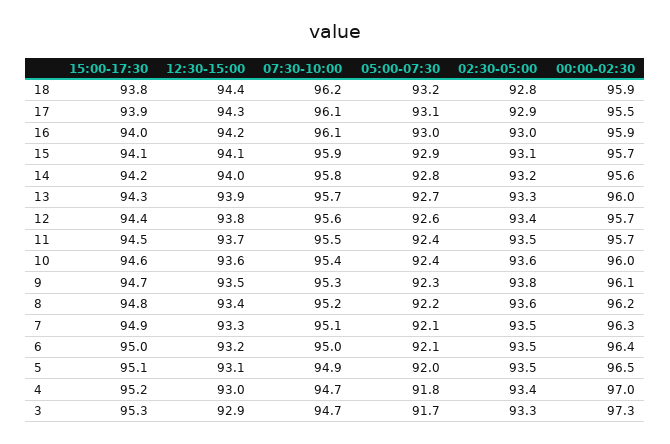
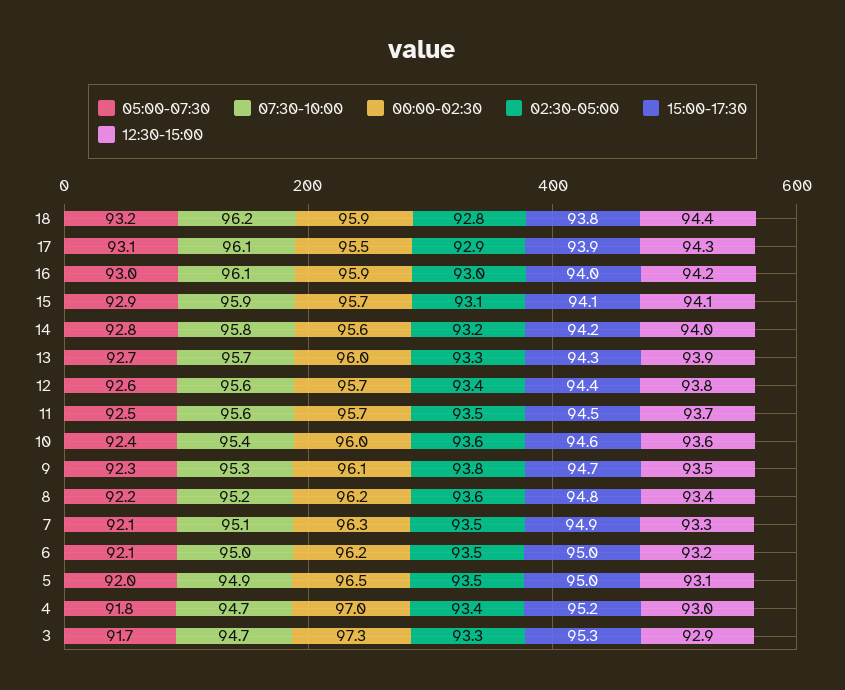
  {
    "15:00-17:30": {
      "18": 93.8,
      "17": 93.9,
      "16": 94,
      "15": 94.1,
      "14": 94.2,
      "13": 94.3,
      "12": 94.4,
      "11": 94.5,
      "10": 94.6,
      "9": 94.7,
      "8": 94.8,
      "7": 94.9,
      "6": 95,
-     "5": 95.1,
+     "5": 95,
      "4": 95.2,
      "3": 95.3
    },
    "12:30-15:00": {
      "18": 94.4,
      "17": 94.3,
      "16": 94.2,
      "15": 94.1,
      "14": 94,
      "13": 93.9,
      "12": 93.8,
      "11": 93.7,
      "10": 93.6,
      "9": 93.5,
      "8": 93.4,
      "7": 93.3,
      "6": 93.2,
      "5": 93.1,
      "4": 93,
      "3": 92.9
    },
    "07:30-10:00": {
      "18": 96.2,
      "17": 96.1,
      "16": 96.1,
      "15": 95.9,
      "14": 95.8,
      "13": 95.7,
      "12": 95.6,
-     "11": 95.5,
+     "11": 95.6,
      "10": 95.4,
      "9": 95.3,
      "8": 95.2,
      "7": 95.1,
      "6": 95,
      "5": 94.9,
      "4": 94.7,
      "3": 94.7
    },
    "05:00-07:30": {
      "18": 93.2,
      "17": 93.1,
      "16": 93,
      "15": 92.9,
      "14": 92.8,
      "13": 92.7,
      "12": 92.6,
-     "11": 92.4,
+     "11": 92.5,
      "10": 92.4,
      "9": 92.3,
      "8": 92.2,
      "7": 92.1,
      "6": 92.1,
      "5": 92,
      "4": 91.8,
      "3": 91.7
    },
    "02:30-05:00": {
      "18": 92.8,
      "17": 92.9,
      "16": 93,
      "15": 93.1,
      "14": 93.2,
      "13": 93.3,
      "12": 93.4,
      "11": 93.5,
      "10": 93.6,
      "9": 93.8,
      "8": 93.6,
      "7": 93.5,
      "6": 93.5,
      "5": 93.5,
      "4": 93.4,
      "3": 93.3
    },
    "00:00-02:30": {
      "18": 95.9,
      "17": 95.5,
      "16": 95.9,
      "15": 95.7,
      "14": 95.6,
      "13": 96,
      "12": 95.7,
      "11": 95.7,
      "10": 96,
      "9": 96.1,
      "8": 96.2,
      "7": 96.3,
-     "6": 96.4,
+     "6": 96.2,
      "5": 96.5,
      "4": 97,
      "3": 97.3
    }
  }

